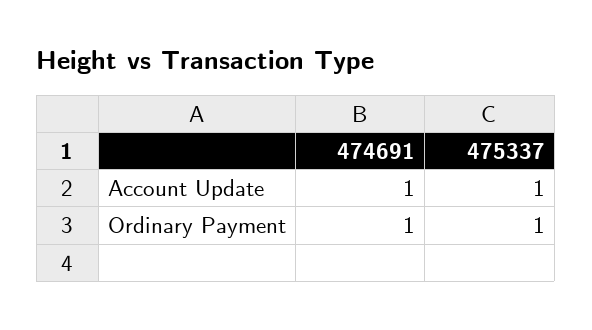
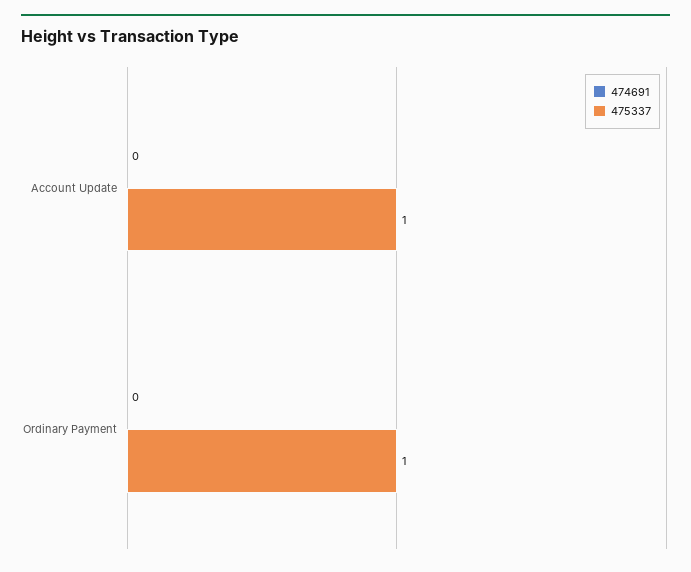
  {
    "474691": {
-     "Account Update": 1,
+     "Account Update": 0,
-     "Ordinary Payment": 1
+     "Ordinary Payment": 0
    },
    "475337": {
      "Account Update": 1,
      "Ordinary Payment": 1
    }
  }

